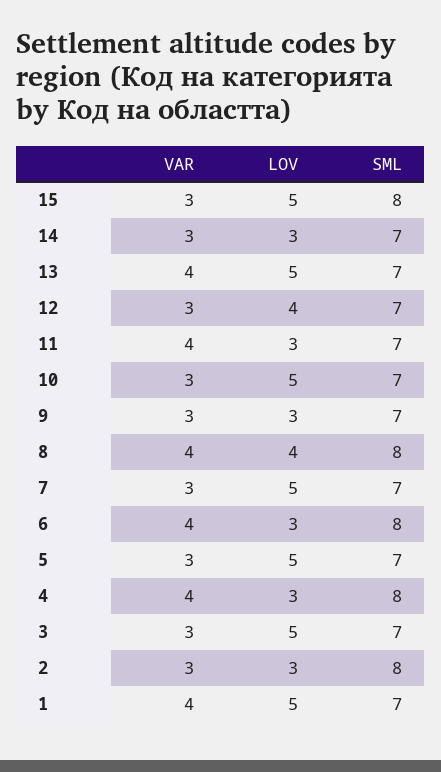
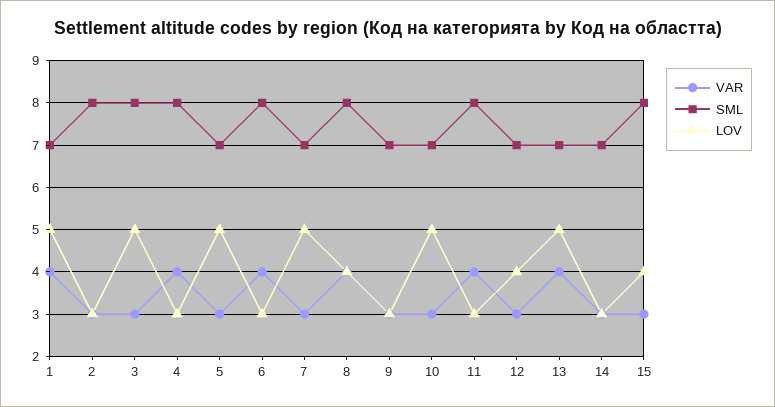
  {
    "VAR": {
      "15": 3,
      "14": 3,
      "13": 4,
      "12": 3,
      "11": 4,
      "10": 3,
      "9": 3,
      "8": 4,
      "7": 3,
      "6": 4,
      "5": 3,
      "4": 4,
      "3": 3,
      "2": 3,
      "1": 4
    },
    "LOV": {
-     "15": 5,
+     "15": 4,
      "14": 3,
      "13": 5,
      "12": 4,
      "11": 3,
      "10": 5,
      "9": 3,
      "8": 4,
      "7": 5,
      "6": 3,
      "5": 5,
      "4": 3,
      "3": 5,
      "2": 3,
      "1": 5
    },
    "SML": {
      "15": 8,
      "14": 7,
      "13": 7,
      "12": 7,
-     "11": 7,
+     "11": 8,
      "10": 7,
      "9": 7,
      "8": 8,
      "7": 7,
      "6": 8,
      "5": 7,
      "4": 8,
-     "3": 7,
+     "3": 8,
      "2": 8,
      "1": 7
    }
  }

